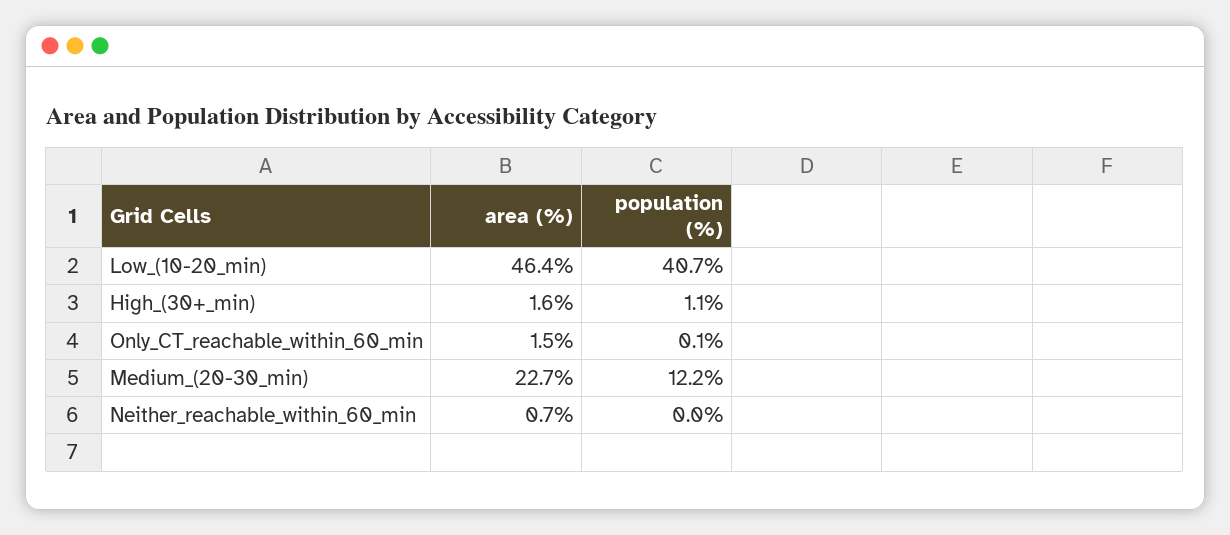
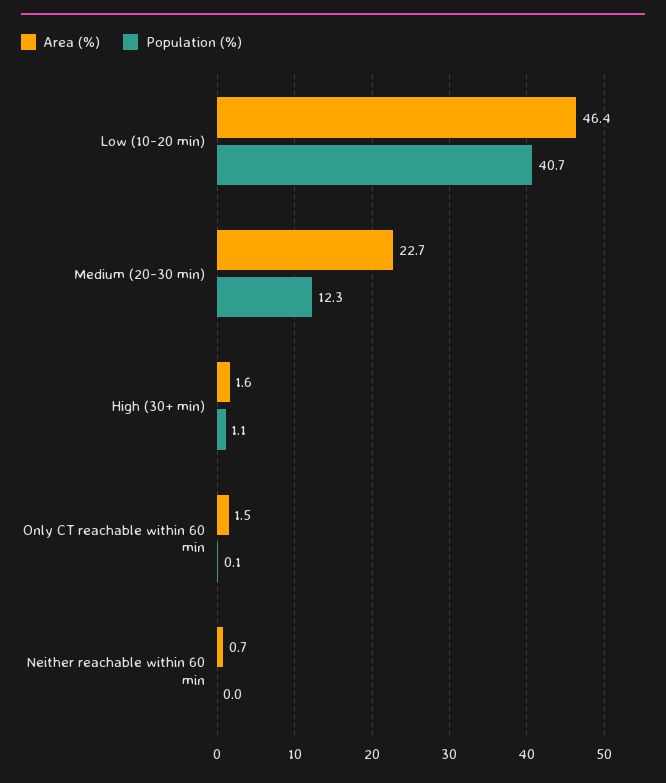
  {
    "area (%)": {
      "Low_(10-20_min)": 46.4,
      "High_(30+_min)": 1.6,
      "Only_CT_reachable_within_60_min": 1.5,
      "Medium_(20-30_min)": 22.7,
      "Neither_reachable_within_60_min": 0.7
    },
    "population (%)": {
      "Low_(10-20_min)": 40.7,
      "High_(30+_min)": 1.1,
      "Only_CT_reachable_within_60_min": 0.1,
-     "Medium_(20-30_min)": 12.2,
+     "Medium_(20-30_min)": 12.3,
      "Neither_reachable_within_60_min": 0
    }
  }

